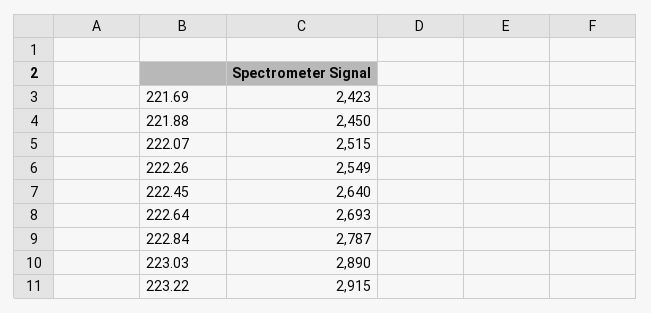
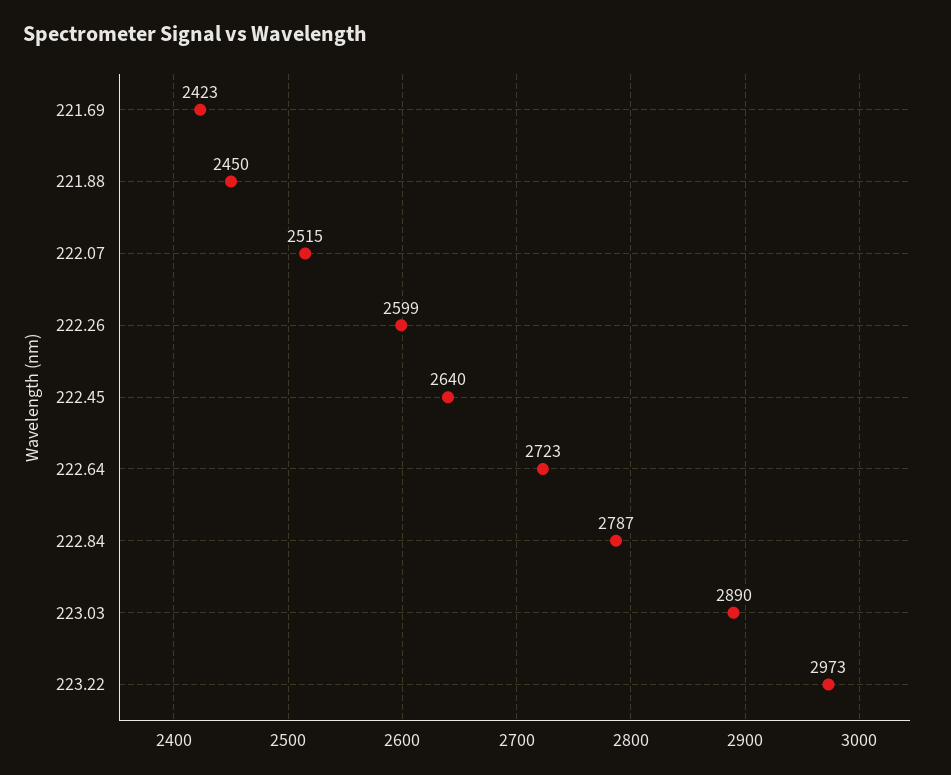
  {
    "221.69": 2423,
    "221.88": 2450,
    "222.07": 2515,
-   "222.26": 2549,
+   "222.26": 2599,
    "222.45": 2640,
-   "222.64": 2693,
+   "222.64": 2723,
    "222.84": 2787,
    "223.03": 2890,
-   "223.22": 2915
+   "223.22": 2973
  }

